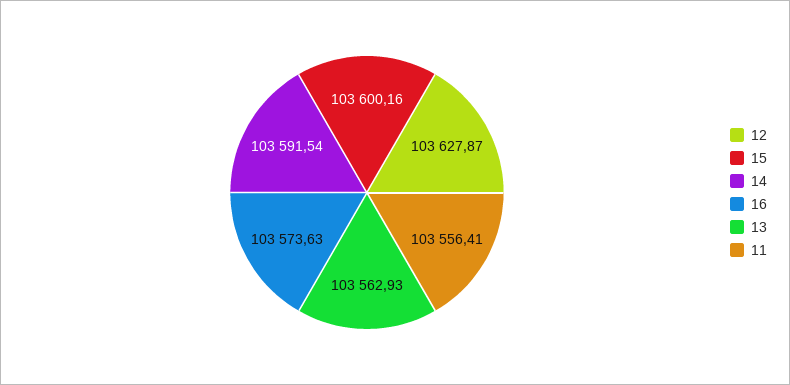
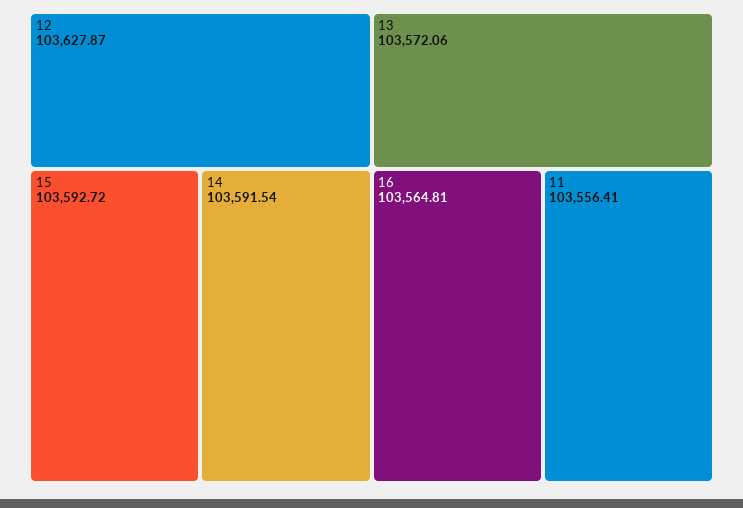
  {
    "12": 103627.87,
-   "15": 103600.16,
+   "15": 103592.72,
    "14": 103591.54,
-   "16": 103573.63,
+   "16": 103564.81,
-   "13": 103562.93,
+   "13": 103572.06,
    "11": 103556.41
  }

